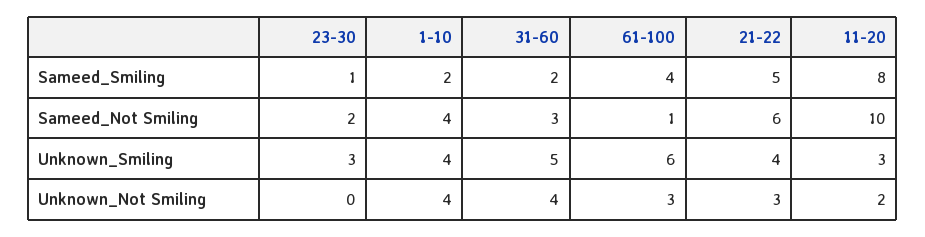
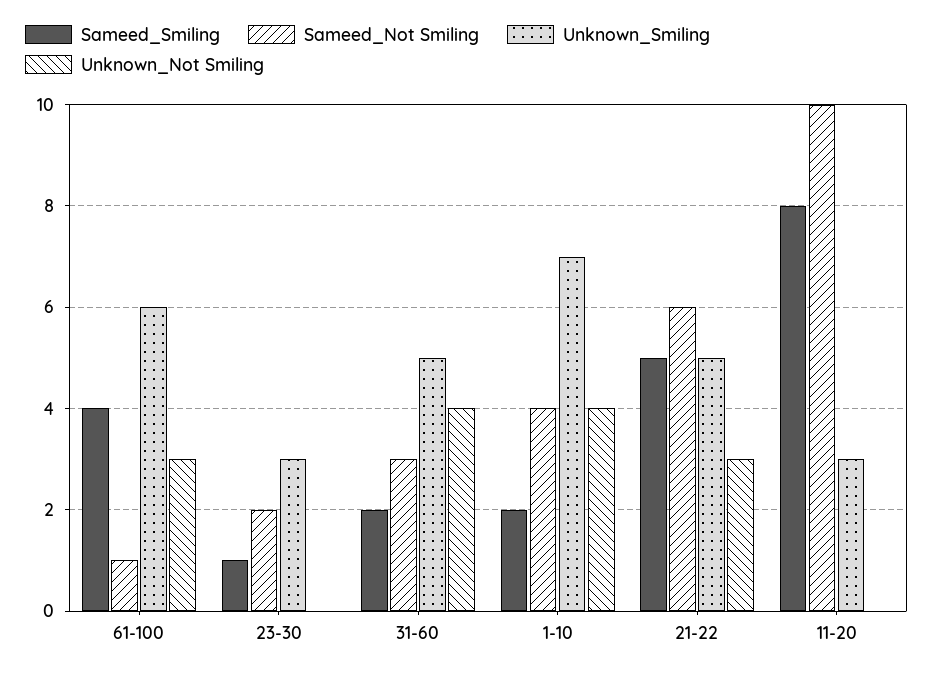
  {
    "Sameed_Smiling": {
      "23-30": 1,
      "1-10": 2,
      "31-60": 2,
      "61-100": 4,
      "21-22": 5,
      "11-20": 8
    },
    "Sameed_Not Smiling": {
      "23-30": 2,
      "1-10": 4,
      "31-60": 3,
      "61-100": 1,
      "21-22": 6,
      "11-20": 10
    },
    "Unknown_Smiling": {
      "23-30": 3,
-     "1-10": 4,
+     "1-10": 7,
      "31-60": 5,
      "61-100": 6,
-     "21-22": 4,
+     "21-22": 5,
      "11-20": 3
    },
    "Unknown_Not Smiling": {
      "23-30": 0,
      "1-10": 4,
      "31-60": 4,
      "61-100": 3,
      "21-22": 3,
-     "11-20": 2
+     "11-20": 0
    }
  }

